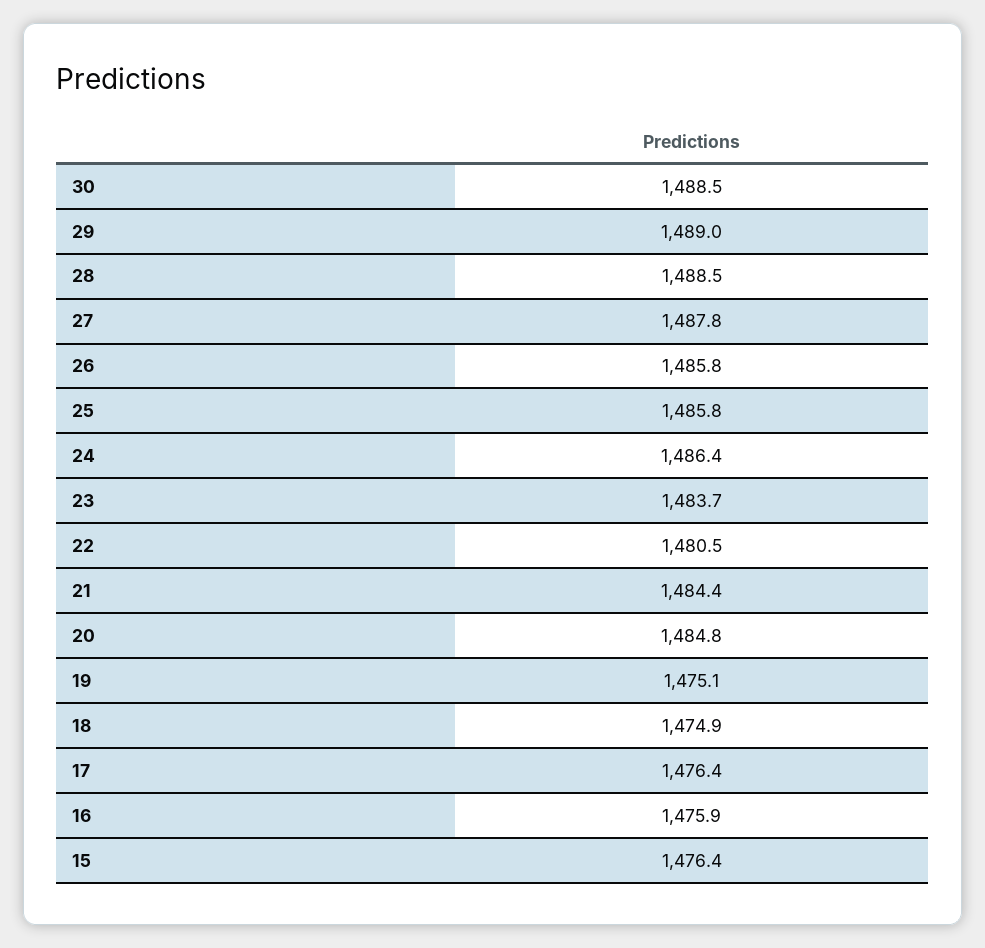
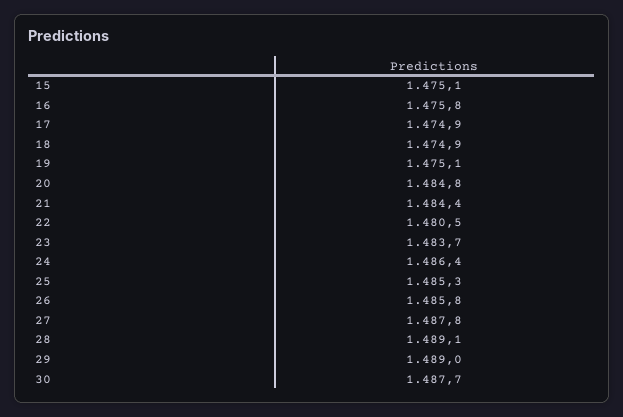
  {
-   "30": 1488.5,
+   "30": 1487.7,
    "29": 1489,
-   "28": 1488.5,
+   "28": 1489.1,
    "27": 1487.8,
    "26": 1485.8,
-   "25": 1485.8,
+   "25": 1485.3,
    "24": 1486.4,
    "23": 1483.7,
    "22": 1480.5,
    "21": 1484.4,
    "20": 1484.8,
    "19": 1475.1,
    "18": 1474.9,
-   "17": 1476.4,
+   "17": 1474.9,
-   "16": 1475.9,
+   "16": 1475.8,
-   "15": 1476.4
+   "15": 1475.1
  }

